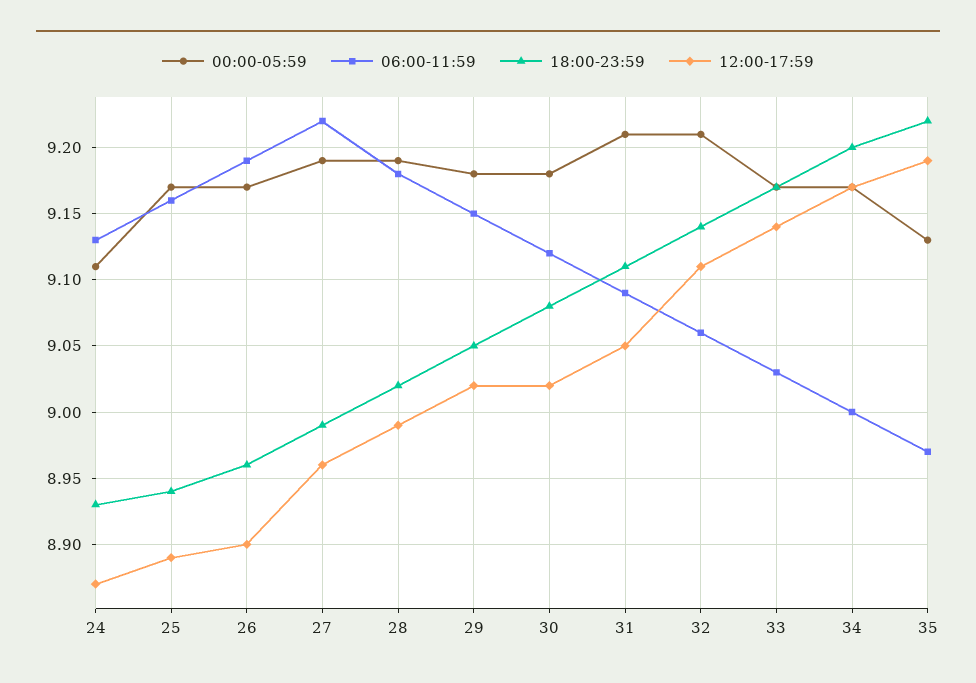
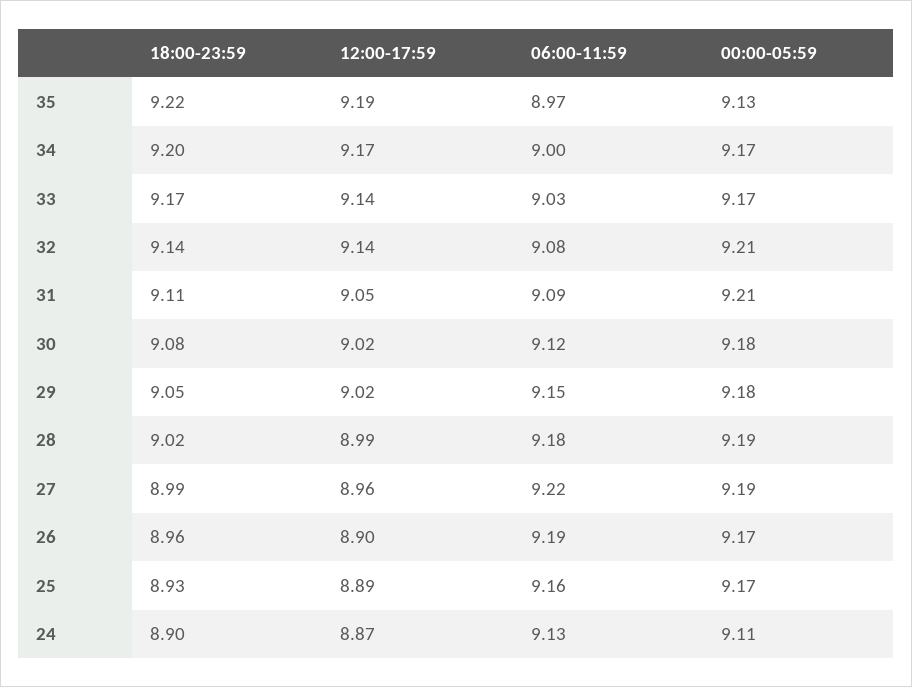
  {
    "00:00-05:59": {
      "24": 9.11,
      "25": 9.17,
      "26": 9.17,
      "27": 9.19,
      "28": 9.19,
      "29": 9.18,
      "30": 9.18,
      "31": 9.21,
      "32": 9.21,
      "33": 9.17,
      "34": 9.17,
      "35": 9.13
    },
    "06:00-11:59": {
      "24": 9.13,
      "25": 9.16,
      "26": 9.19,
      "27": 9.22,
      "28": 9.18,
      "29": 9.15,
      "30": 9.12,
      "31": 9.09,
-     "32": 9.06,
+     "32": 9.08,
      "33": 9.03,
      "34": 9,
      "35": 8.97
    },
    "18:00-23:59": {
-     "24": 8.93,
+     "24": 8.9,
-     "25": 8.94,
+     "25": 8.93,
      "26": 8.96,
      "27": 8.99,
      "28": 9.02,
      "29": 9.05,
      "30": 9.08,
      "31": 9.11,
      "32": 9.14,
      "33": 9.17,
      "34": 9.2,
      "35": 9.22
    },
    "12:00-17:59": {
      "24": 8.87,
      "25": 8.89,
      "26": 8.9,
      "27": 8.96,
      "28": 8.99,
      "29": 9.02,
      "30": 9.02,
      "31": 9.05,
-     "32": 9.11,
+     "32": 9.14,
      "33": 9.14,
      "34": 9.17,
      "35": 9.19
    }
  }

